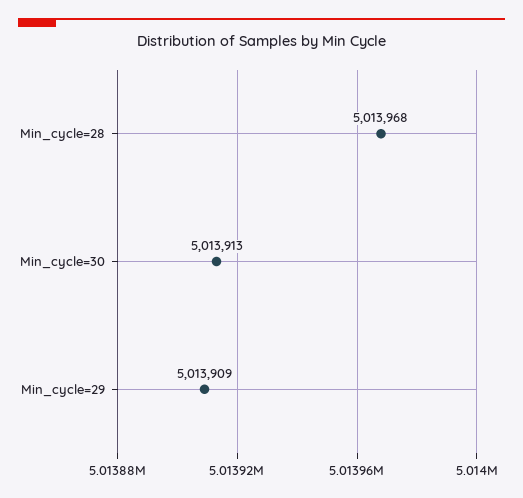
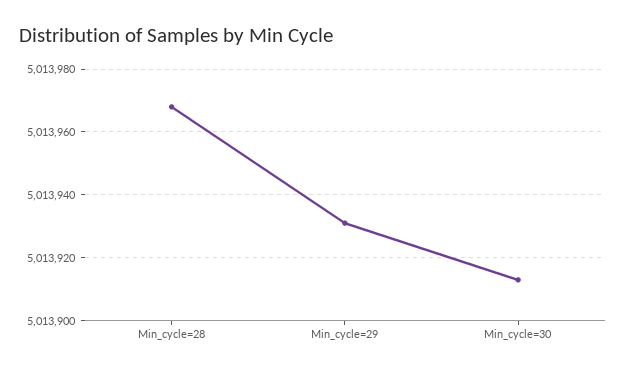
  {
    "Min_cycle=28": 5013968,
    "Min_cycle=30": 5013913,
-   "Min_cycle=29": 5013909
+   "Min_cycle=29": 5013930
  }

